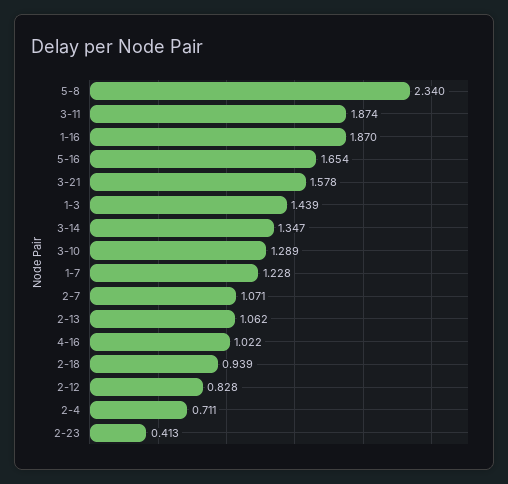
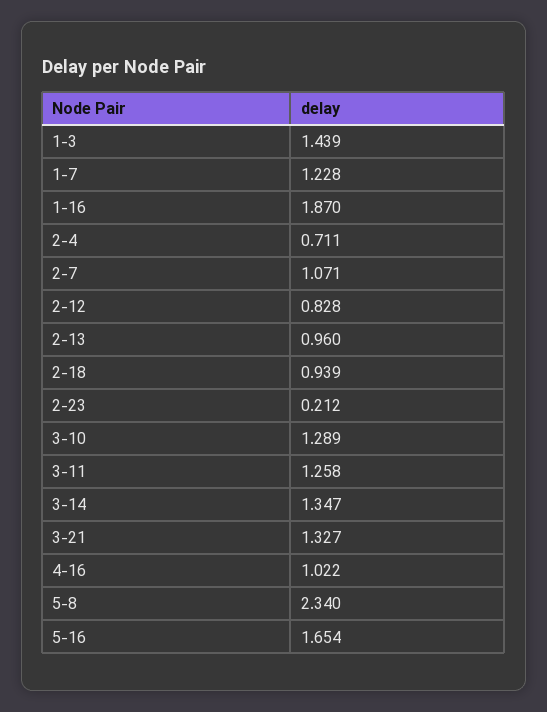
  {
    "5-8": 2.34,
-   "3-11": 1.874,
+   "3-11": 1.258,
    "1-16": 1.87,
    "5-16": 1.654,
-   "3-21": 1.578,
+   "3-21": 1.327,
    "1-3": 1.439,
    "3-14": 1.347,
    "3-10": 1.289,
    "1-7": 1.228,
    "2-7": 1.071,
-   "2-13": 1.062,
+   "2-13": 0.96,
    "4-16": 1.022,
    "2-18": 0.939,
    "2-12": 0.828,
    "2-4": 0.711,
-   "2-23": 0.413
+   "2-23": 0.212
  }

